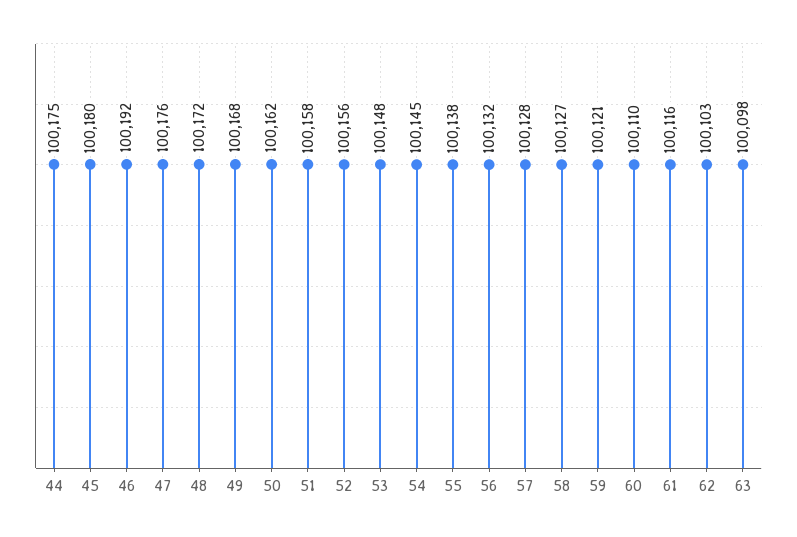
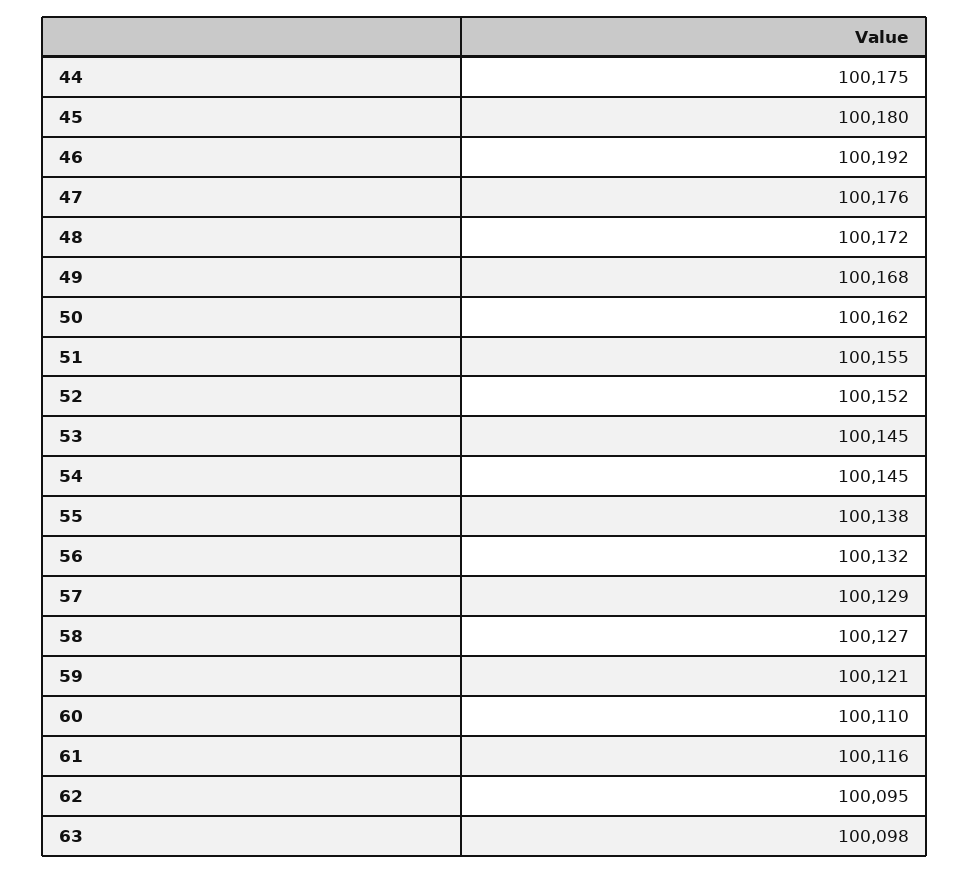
  {
    "44": 100175,
    "45": 100180,
    "46": 100192,
    "47": 100176,
    "48": 100172,
    "49": 100168,
    "50": 100162,
-   "51": 100158,
+   "51": 100155,
-   "52": 100156,
+   "52": 100152,
-   "53": 100148,
+   "53": 100145,
    "54": 100145,
    "55": 100138,
    "56": 100132,
-   "57": 100128,
+   "57": 100129,
    "58": 100127,
    "59": 100121,
    "60": 100110,
    "61": 100116,
-   "62": 100103,
+   "62": 100095,
    "63": 100098
  }

